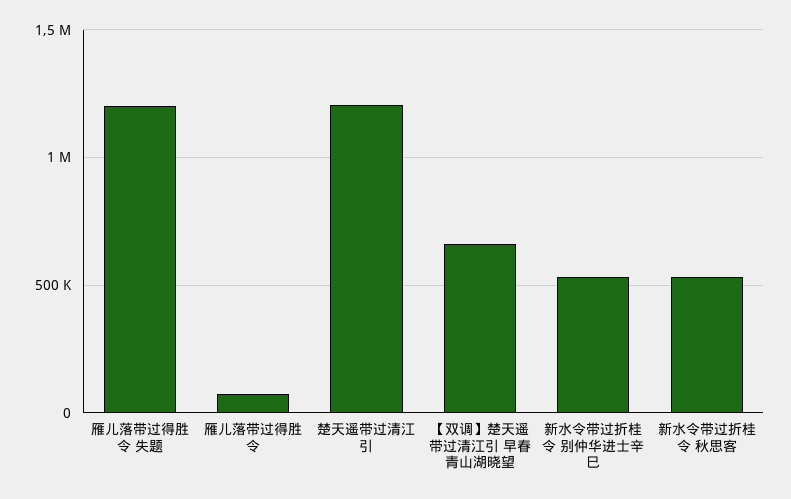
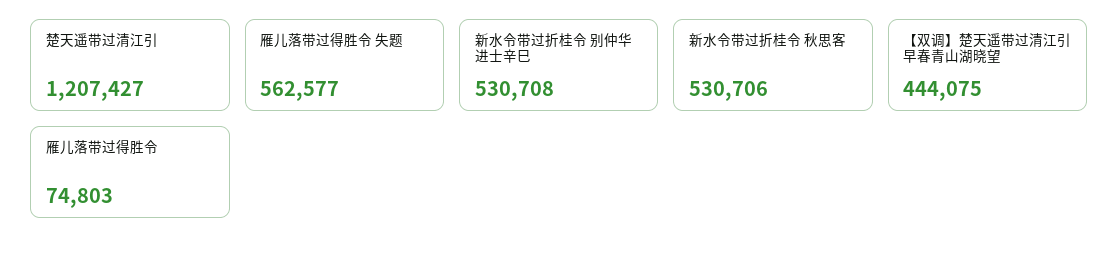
  {
-   "雁儿落带过得胜令 失题": 1200000,
+   "雁儿落带过得胜令 失题": 562577,
    "雁儿落带过得胜令": 74803,
    "楚天遥带过清江引": 1207427,
-   "【双调】楚天遥带过清江引 早春青山湖晓望": 650000,
+   "【双调】楚天遥带过清江引 早春青山湖晓望": 444075,
    "新水令带过折桂令 别仲华进士辛巳": 530708,
    "新水令带过折桂令 秋思客": 530706
  }

